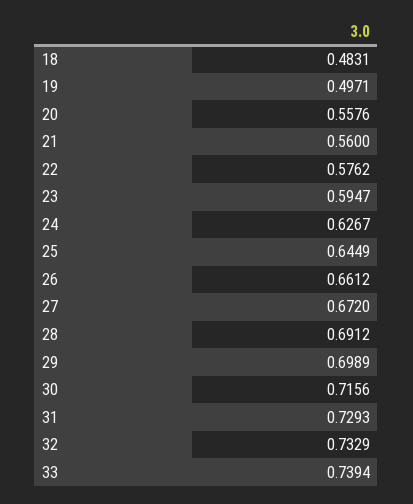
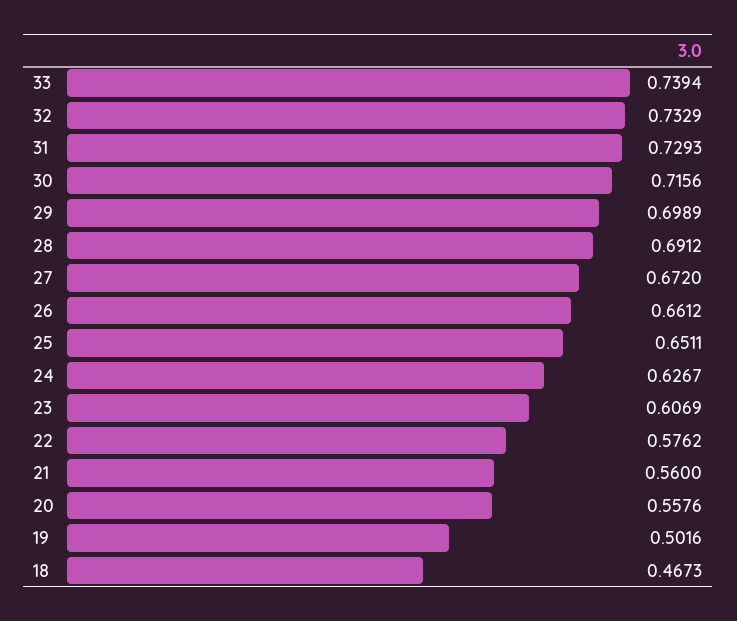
  {
-   "18": 0.4831,
+   "18": 0.4673,
-   "19": 0.4971,
+   "19": 0.5016,
    "20": 0.5576,
    "21": 0.56,
    "22": 0.5762,
-   "23": 0.5947,
+   "23": 0.6069,
    "24": 0.6267,
-   "25": 0.6449,
+   "25": 0.6511,
    "26": 0.6612,
    "27": 0.672,
    "28": 0.6912,
    "29": 0.6989,
    "30": 0.7156,
    "31": 0.7293,
    "32": 0.7329,
    "33": 0.7394
  }

